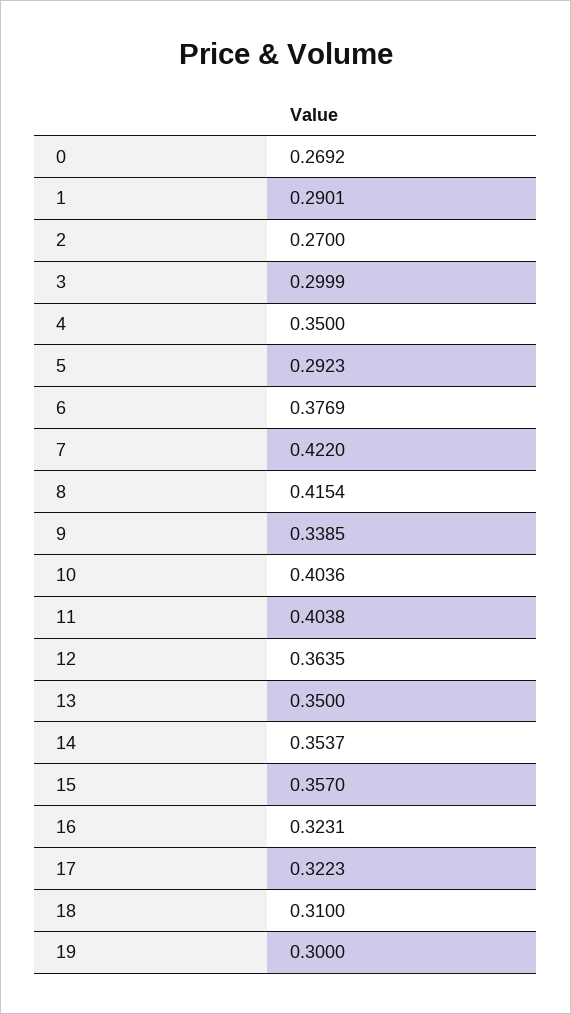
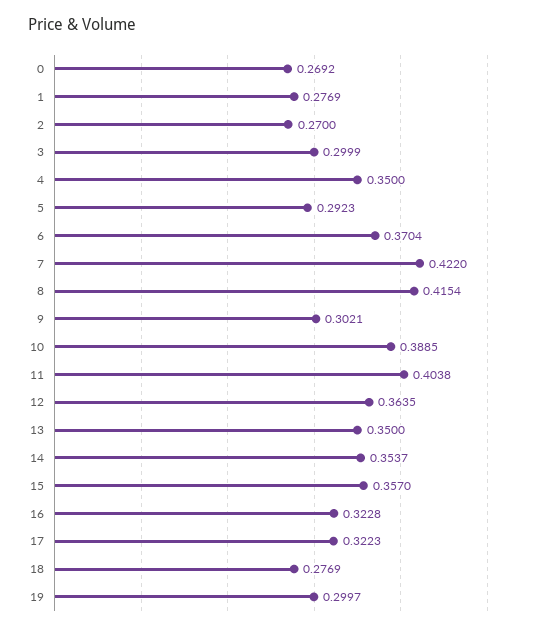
  {
    "0": 0.2692,
-   "1": 0.2901,
+   "1": 0.2769,
    "2": 0.27,
    "3": 0.2999,
    "4": 0.35,
    "5": 0.2923,
-   "6": 0.3769,
+   "6": 0.3704,
    "7": 0.422,
    "8": 0.4154,
-   "9": 0.3385,
+   "9": 0.3021,
-   "10": 0.4036,
+   "10": 0.3885,
    "11": 0.4038,
    "12": 0.3635,
    "13": 0.35,
    "14": 0.3537,
    "15": 0.357,
-   "16": 0.3231,
+   "16": 0.3228,
    "17": 0.3223,
-   "18": 0.31,
+   "18": 0.2769,
-   "19": 0.3
+   "19": 0.2997
  }

